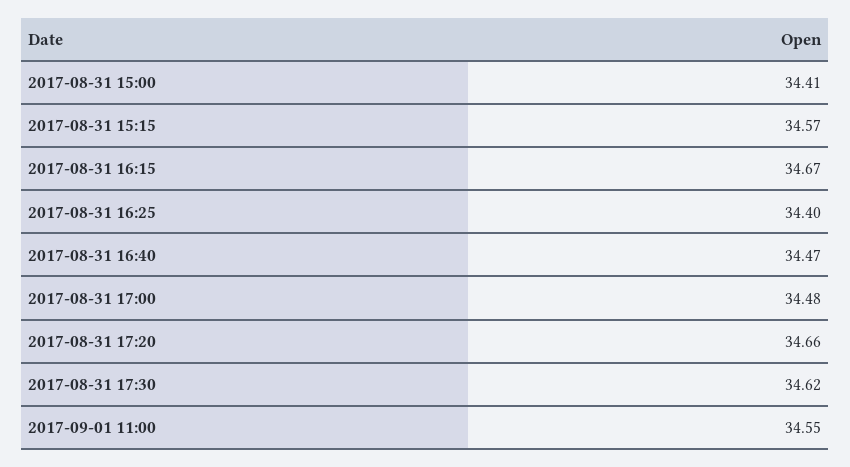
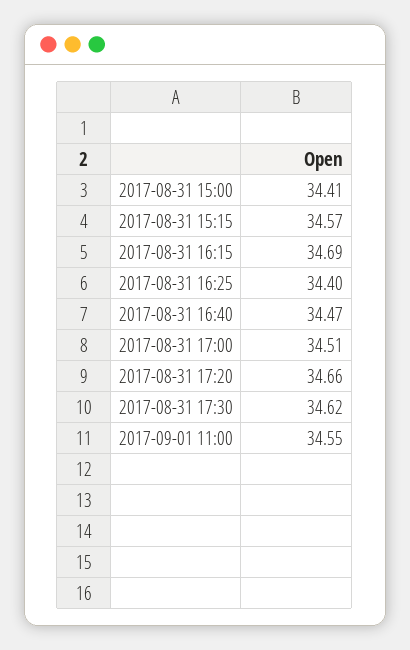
  {
    "2017-08-31 15:00": 34.41,
    "2017-08-31 15:15": 34.57,
-   "2017-08-31 16:15": 34.67,
+   "2017-08-31 16:15": 34.69,
    "2017-08-31 16:25": 34.4,
    "2017-08-31 16:40": 34.47,
-   "2017-08-31 17:00": 34.48,
+   "2017-08-31 17:00": 34.51,
    "2017-08-31 17:20": 34.66,
    "2017-08-31 17:30": 34.62,
    "2017-09-01 11:00": 34.55
  }

